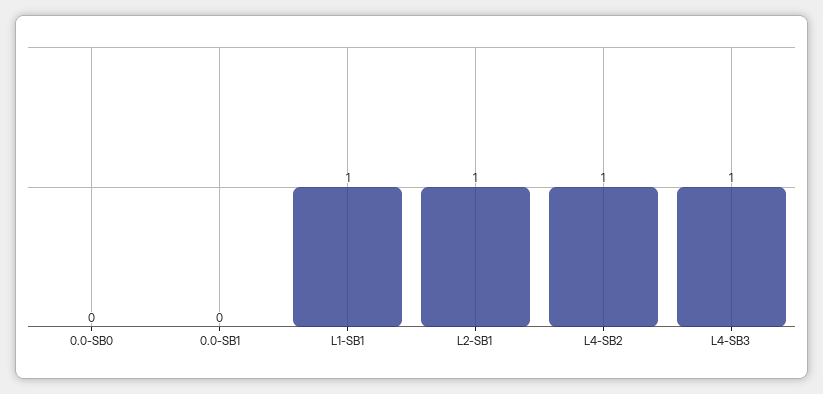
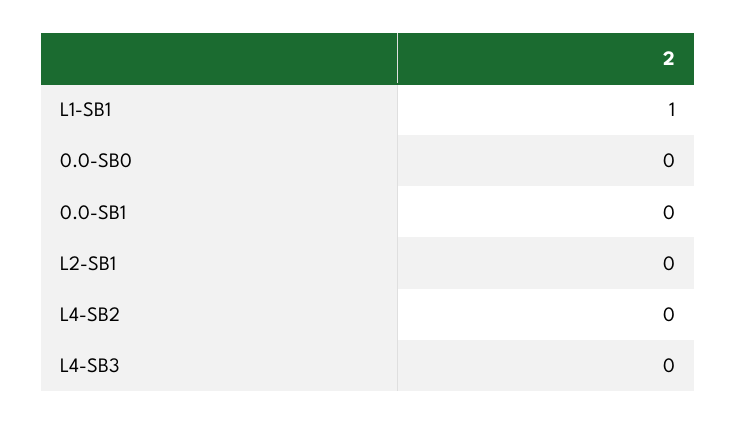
  {
    "0.0-SB0": 0,
    "0.0-SB1": 0,
    "L1-SB1": 1,
-   "L2-SB1": 1,
+   "L2-SB1": 0,
-   "L4-SB2": 1,
+   "L4-SB2": 0,
-   "L4-SB3": 1
+   "L4-SB3": 0
  }

